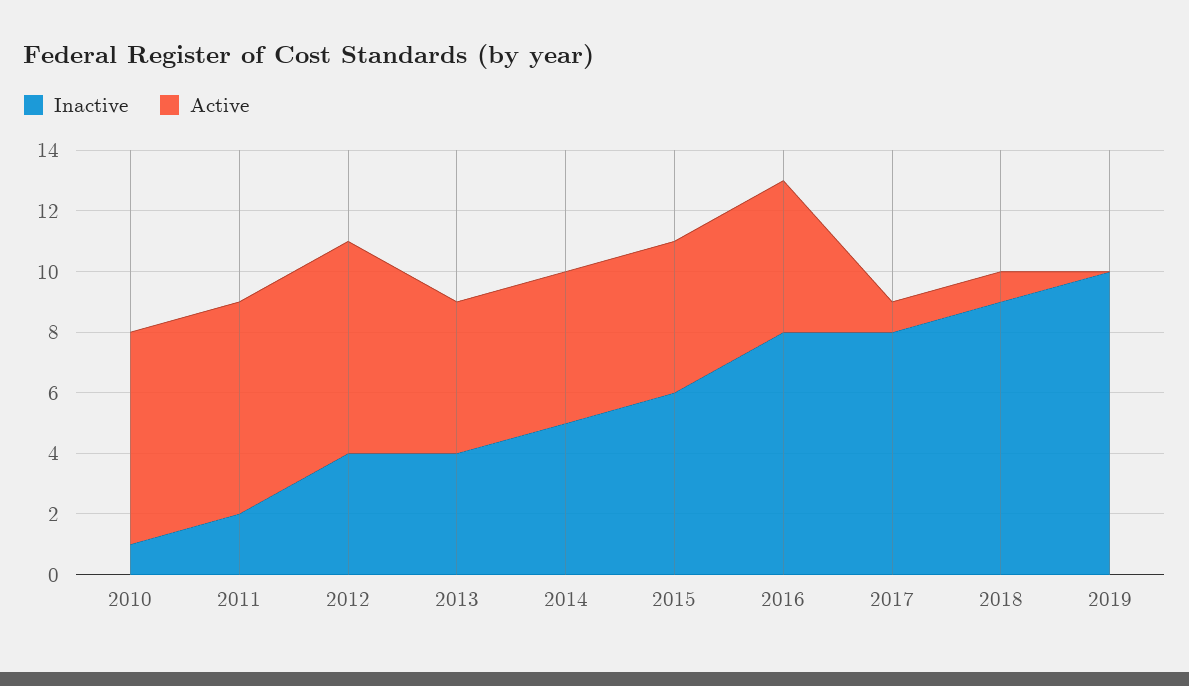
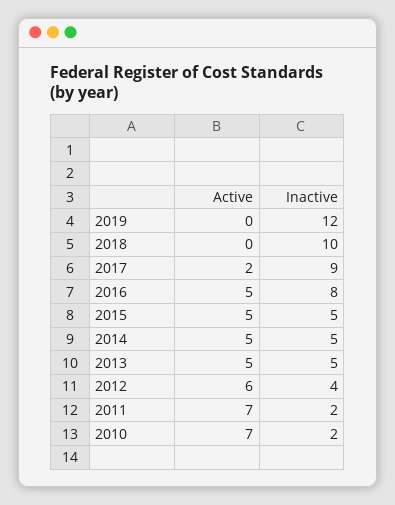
  {
    "Inactive": {
-     "2010": 1,
+     "2010": 2,
      "2011": 2,
      "2012": 4,
-     "2013": 4,
+     "2013": 5,
      "2014": 5,
-     "2015": 6,
+     "2015": 5,
      "2016": 8,
-     "2017": 8,
+     "2017": 9,
-     "2018": 9,
+     "2018": 10,
-     "2019": 10
+     "2019": 12
    },
    "Active": {
      "2010": 7,
      "2011": 7,
-     "2012": 7,
+     "2012": 6,
      "2013": 5,
      "2014": 5,
      "2015": 5,
      "2016": 5,
-     "2017": 1,
+     "2017": 2,
-     "2018": 1,
+     "2018": 0,
      "2019": 0
    }
  }

